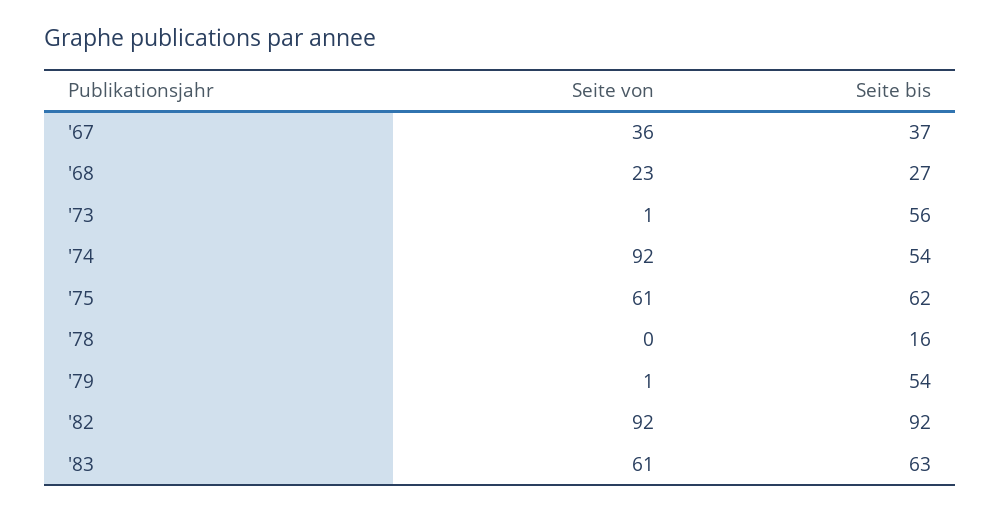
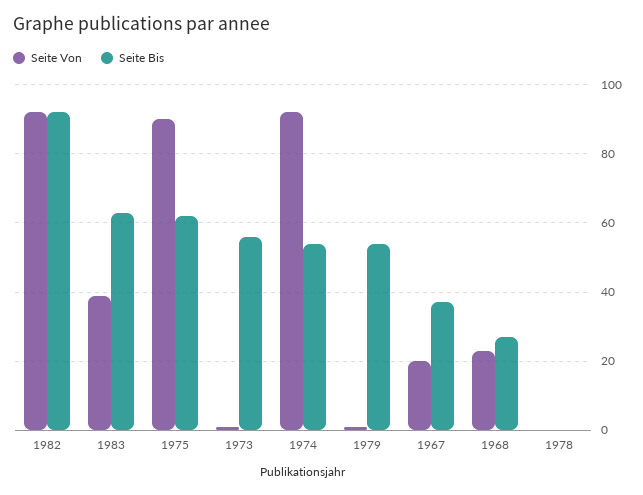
  {
    "Seite von": {
-     "'67": 36,
+     "'67": 20,
      "'68": 23,
      "'73": 1,
      "'74": 92,
-     "'75": 61,
+     "'75": 90,
      "'78": 0,
      "'79": 1,
      "'82": 92,
-     "'83": 61
+     "'83": 40
    },
    "Seite bis": {
      "'67": 37,
      "'68": 27,
      "'73": 56,
      "'74": 54,
      "'75": 62,
-     "'78": 16,
+     "'78": 0,
      "'79": 54,
      "'82": 92,
      "'83": 63
    }
  }

